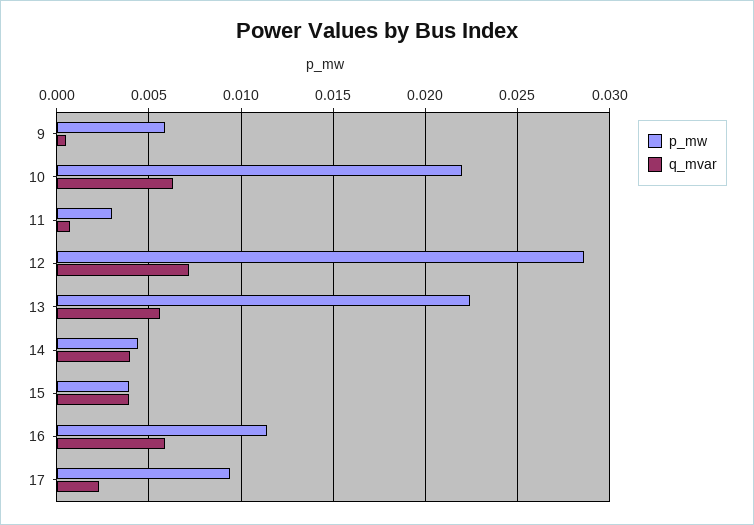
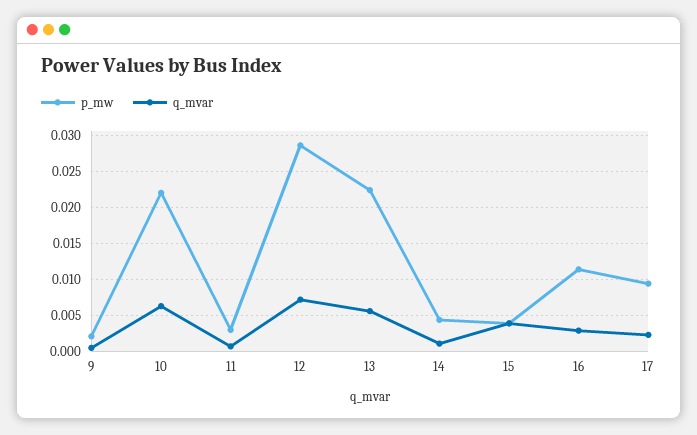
  {
    "p_mw": {
-     "9": 0.006,
+     "9": 0.002,
      "10": 0.022,
      "11": 0.003,
      "12": 0.0285,
      "13": 0.0225,
      "14": 0.0045,
      "15": 0.004,
      "16": 0.0115,
      "17": 0.0095
    },
    "q_mvar": {
      "9": 0.0005,
      "10": 0.0065,
      "11": 0.0005,
      "12": 0.007,
      "13": 0.0055,
-     "14": 0.004,
+     "14": 0.001,
      "15": 0.004,
-     "16": 0.006,
+     "16": 0.003,
      "17": 0.0025
    }
  }

